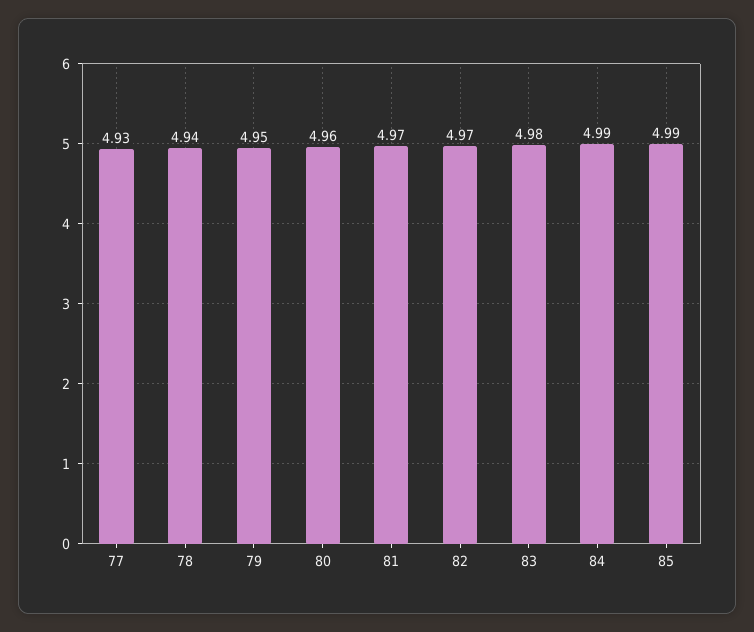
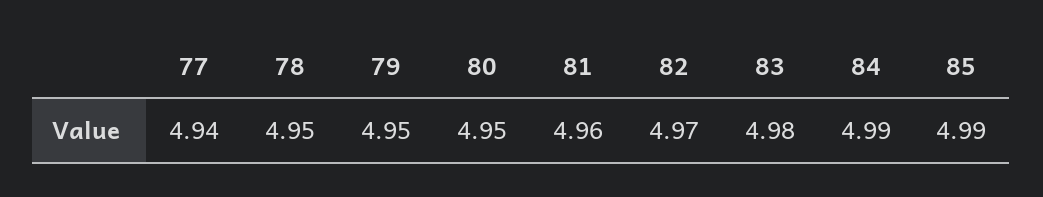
  {
-   "77": 4.93,
+   "77": 4.94,
-   "78": 4.94,
+   "78": 4.95,
    "79": 4.95,
-   "80": 4.96,
+   "80": 4.95,
-   "81": 4.97,
+   "81": 4.96,
    "82": 4.97,
    "83": 4.98,
    "84": 4.99,
    "85": 4.99
  }

